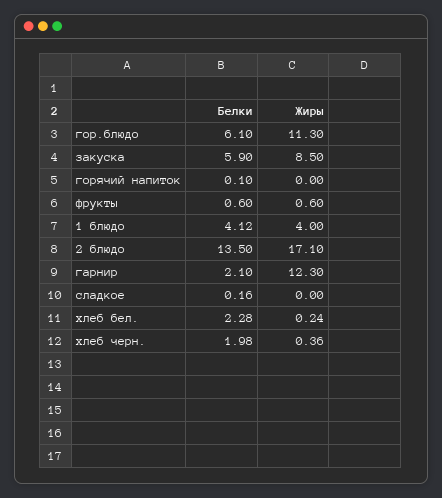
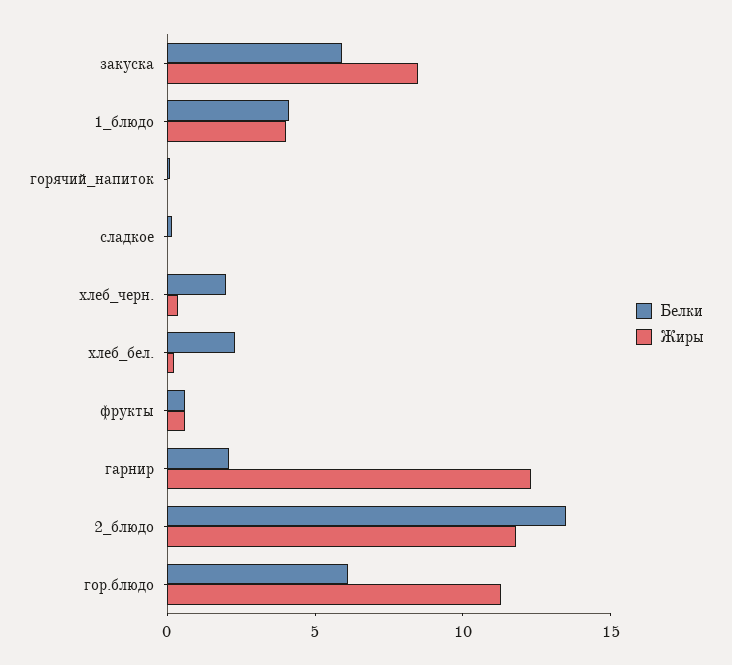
  {
    "Белки": {
      "гор.блюдо": 6.1,
      "закуска": 5.9,
      "горячий напиток": 0.1,
      "фрукты": 0.6,
      "1 блюдо": 4.12,
      "2 блюдо": 13.5,
      "гарнир": 2.1,
      "сладкое": 0.16,
      "хлеб бел.": 2.28,
      "хлеб черн.": 1.98
    },
    "Жиры": {
      "гор.блюдо": 11.3,
      "закуска": 8.5,
      "горячий напиток": 0,
      "фрукты": 0.6,
      "1 блюдо": 4,
-     "2 блюдо": 17.1,
+     "2 блюдо": 12,
      "гарнир": 12.3,
      "сладкое": 0,
      "хлеб бел.": 0.24,
      "хлеб черн.": 0.36
    }
  }

